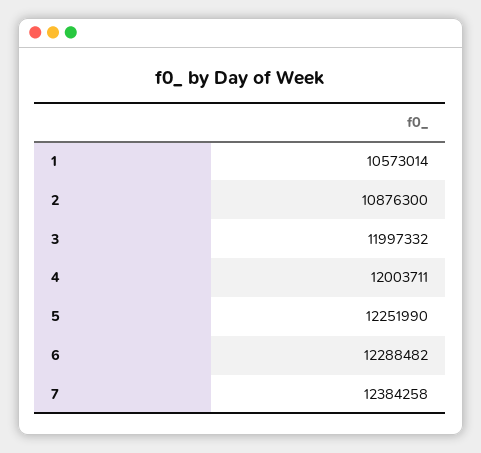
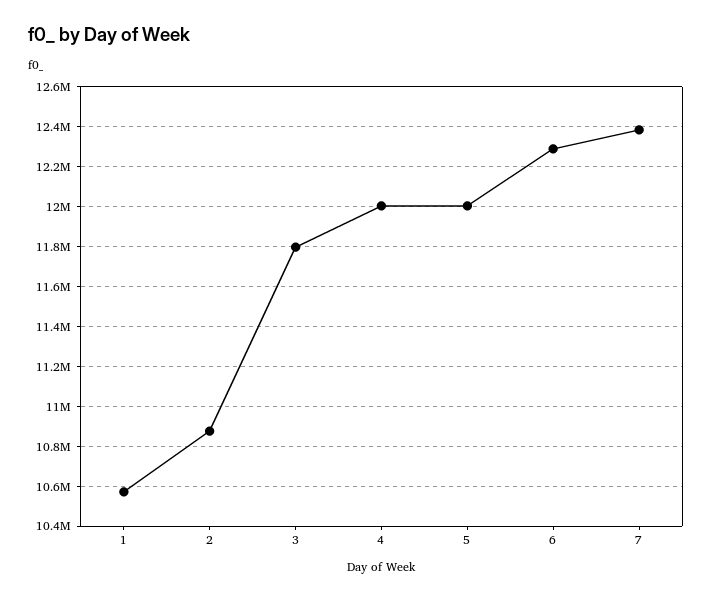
  {
    "1": 10573014,
    "2": 10876300,
-   "3": 11997332,
+   "3": 11800000,
    "4": 12003711,
-   "5": 12251990,
+   "5": 12000000,
    "6": 12288482,
    "7": 12384258
  }

